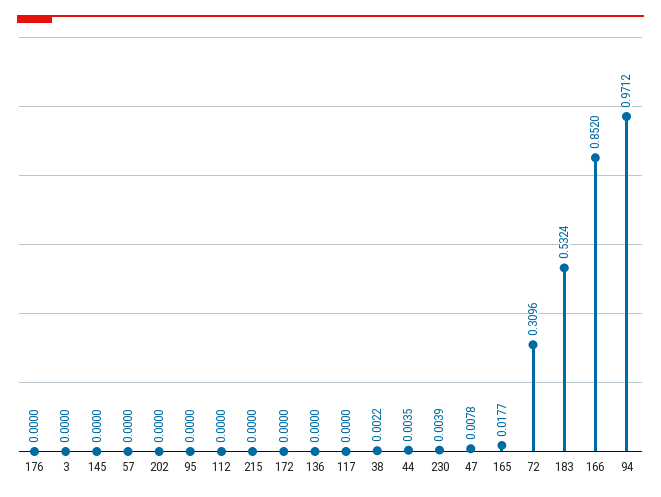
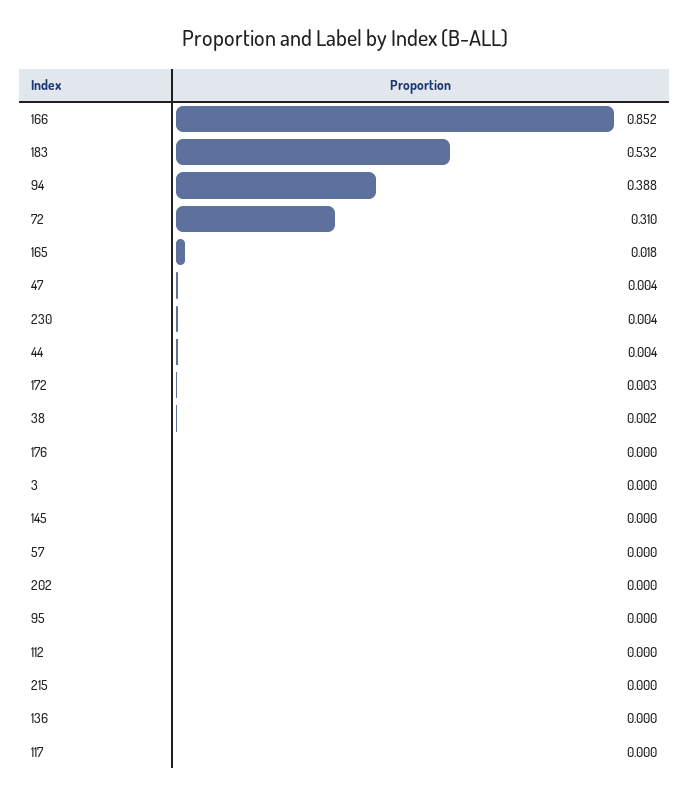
  {
    "176": 0,
    "3": 0,
    "145": 0,
    "57": 0,
    "202": 0,
    "95": 0,
    "112": 0,
    "215": 0,
-   "172": 0,
+   "172": 0.003,
    "136": 0,
    "117": 0,
    "38": 0.0022,
    "44": 0.0035,
    "230": 0.0039,
-   "47": 0.0078,
+   "47": 0.004,
    "165": 0.0177,
    "72": 0.3096,
    "183": 0.5324,
    "166": 0.852,
-   "94": 0.9712
+   "94": 0.388
  }

